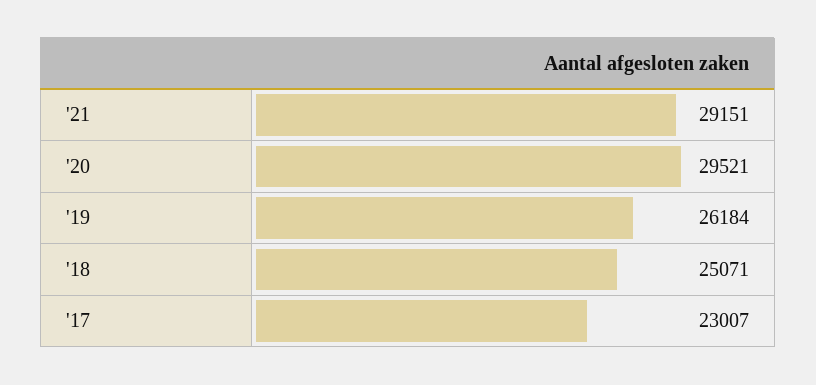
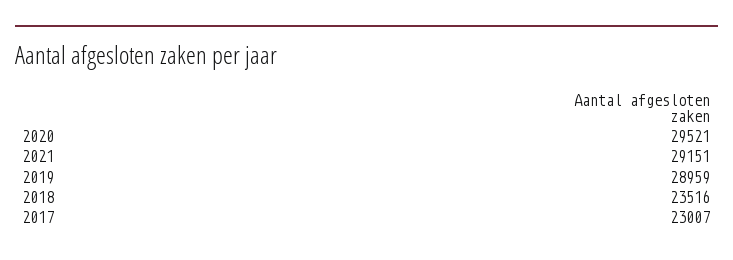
  {
    "'21": 29151,
    "'20": 29521,
-   "'19": 26184,
+   "'19": 28959,
-   "'18": 25071,
+   "'18": 23516,
    "'17": 23007
  }

